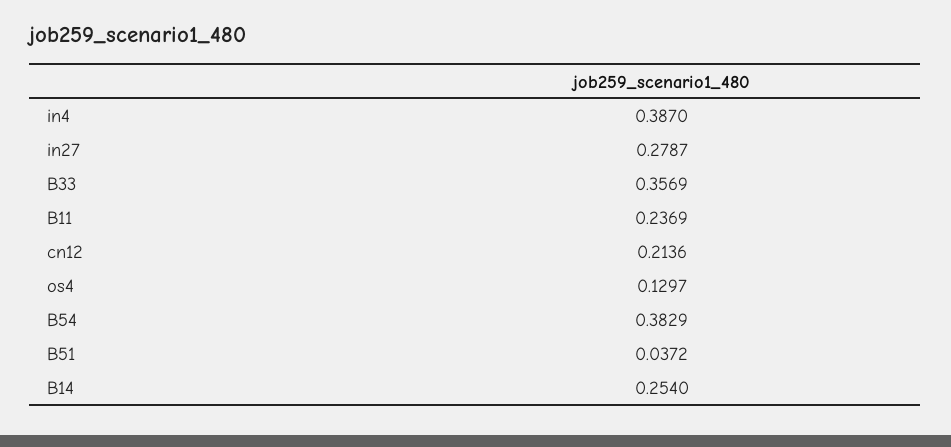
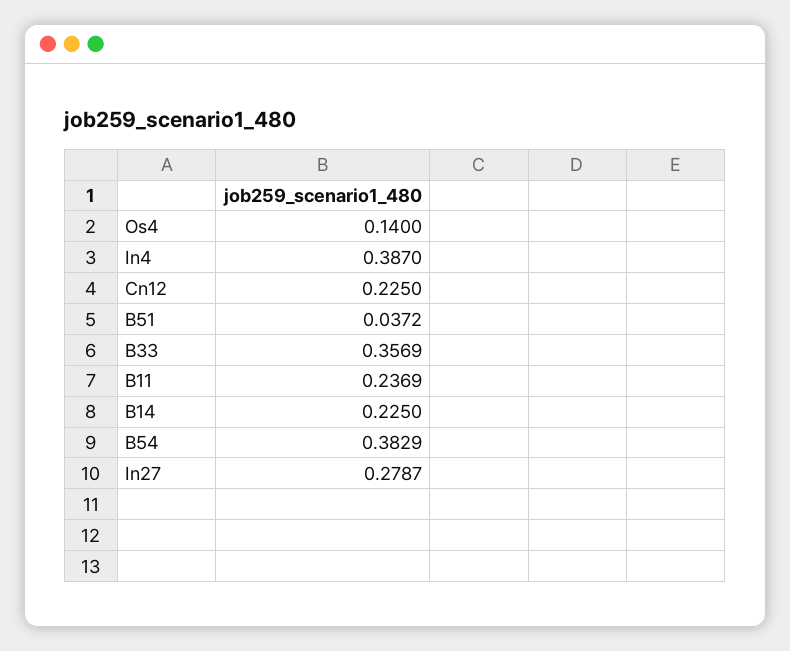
  {
    "in4": 0.387,
    "in27": 0.2787,
    "B33": 0.3569,
    "B11": 0.2369,
-   "cn12": 0.2136,
+   "cn12": 0.225,
-   "os4": 0.1297,
+   "os4": 0.14,
    "B54": 0.3829,
    "B51": 0.0372,
-   "B14": 0.254
+   "B14": 0.225
  }

